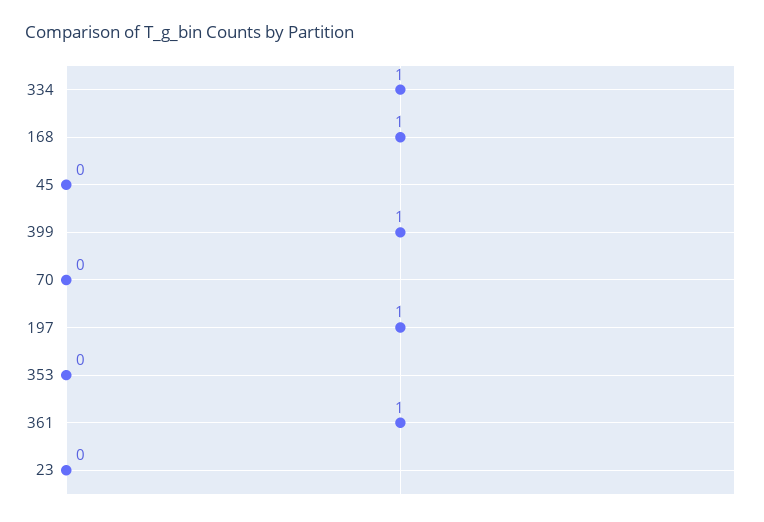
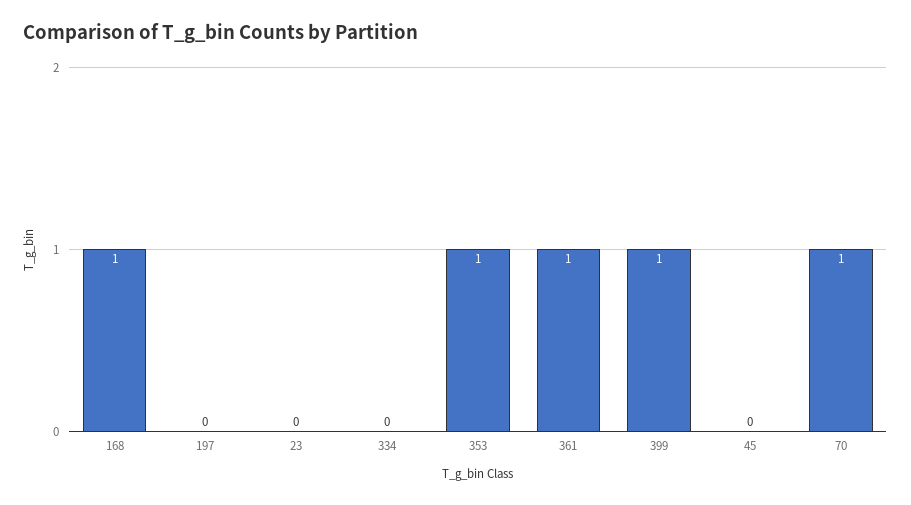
  {
-   "334": 1,
+   "334": 0,
    "168": 1,
    "45": 0,
    "399": 1,
-   "70": 0,
+   "70": 1,
-   "197": 1,
+   "197": 0,
-   "353": 0,
+   "353": 1,
    "361": 1,
    "23": 0
  }

